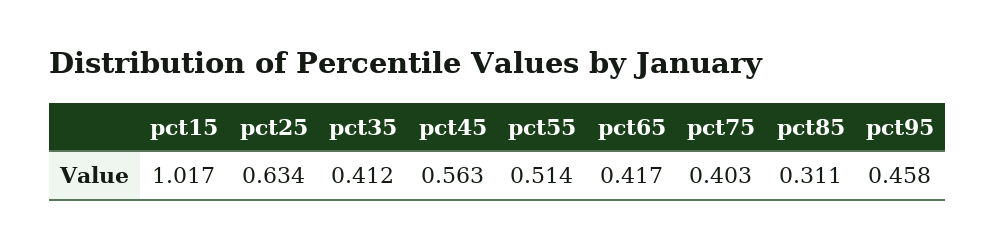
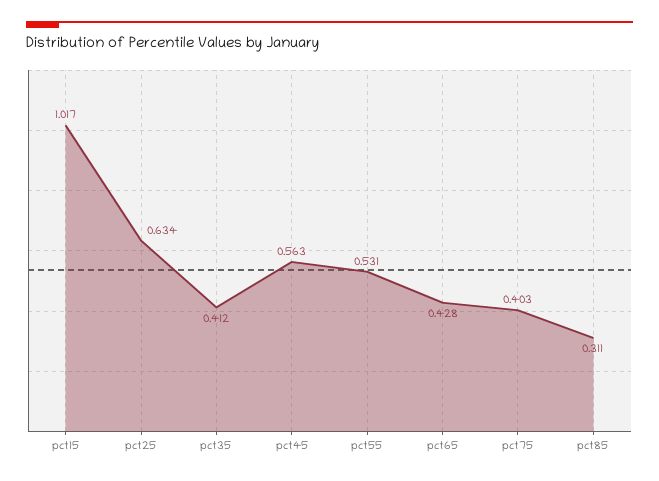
  {
    "pct15": 1.017,
    "pct25": 0.634,
    "pct35": 0.412,
    "pct45": 0.563,
-   "pct55": 0.514,
+   "pct55": 0.531,
-   "pct65": 0.417,
+   "pct65": 0.428,
    "pct75": 0.403,
-   "pct85": 0.311,
+   "pct85": 0.311
-   "pct95": 0.458
  }

